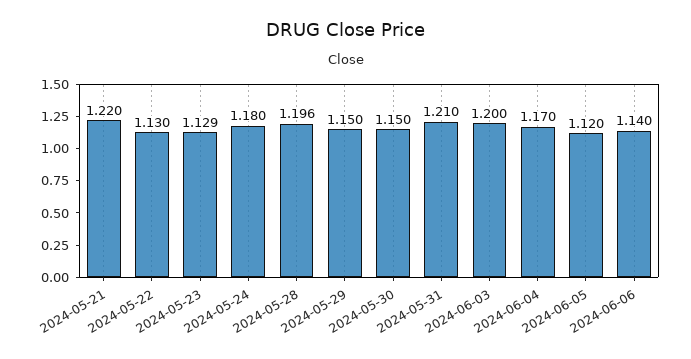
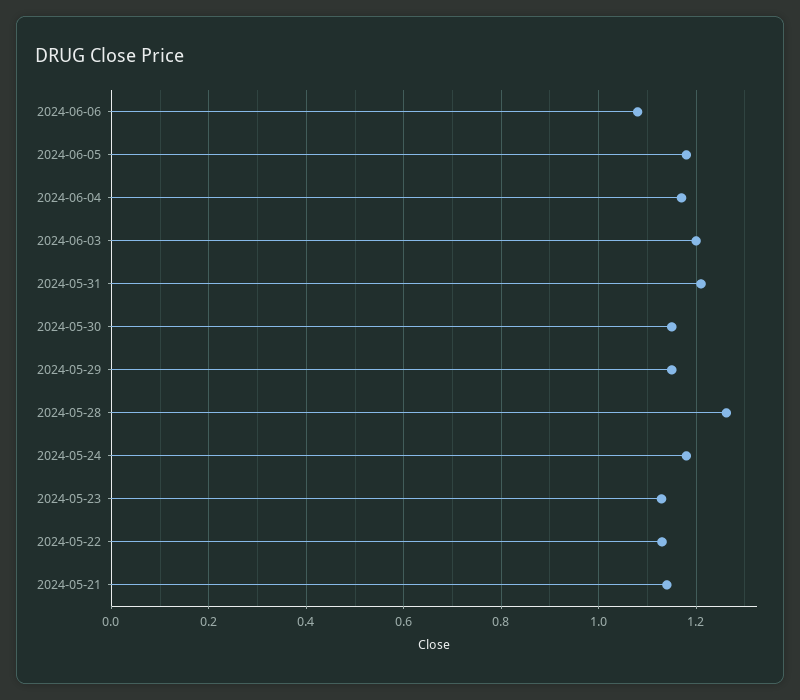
  {
-   "2024-05-21": 1.22,
+   "2024-05-21": 1.14,
    "2024-05-22": 1.13,
    "2024-05-23": 1.129,
    "2024-05-24": 1.18,
-   "2024-05-28": 1.196,
+   "2024-05-28": 1.26,
    "2024-05-29": 1.15,
    "2024-05-30": 1.15,
    "2024-05-31": 1.21,
    "2024-06-03": 1.2,
    "2024-06-04": 1.17,
-   "2024-06-05": 1.12,
+   "2024-06-05": 1.18,
-   "2024-06-06": 1.14
+   "2024-06-06": 1.08
  }

